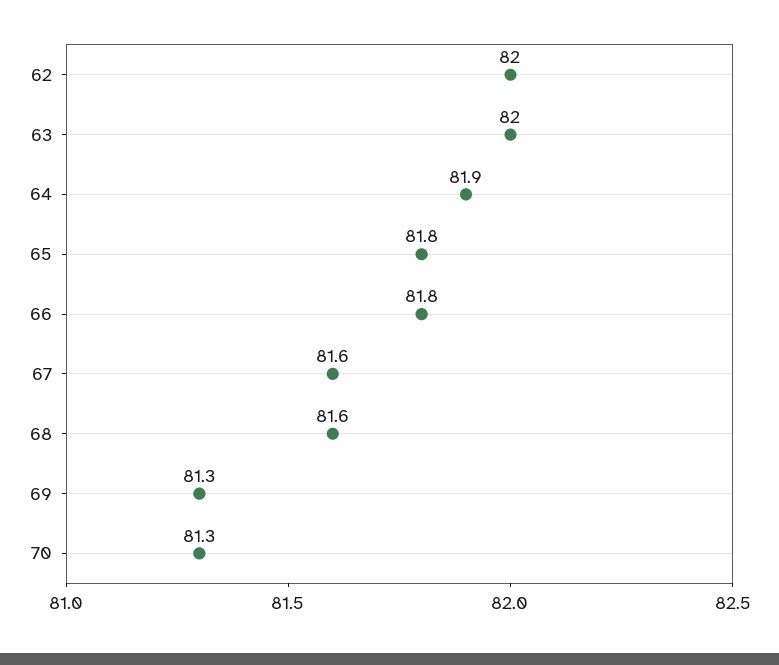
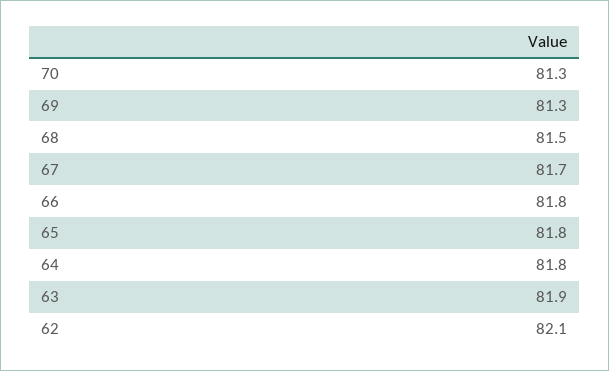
  {
-   "62": 82,
+   "62": 82.1,
-   "63": 82,
+   "63": 81.9,
-   "64": 81.9,
+   "64": 81.8,
    "65": 81.8,
    "66": 81.8,
-   "67": 81.6,
+   "67": 81.7,
-   "68": 81.6,
+   "68": 81.5,
    "69": 81.3,
    "70": 81.3
  }

